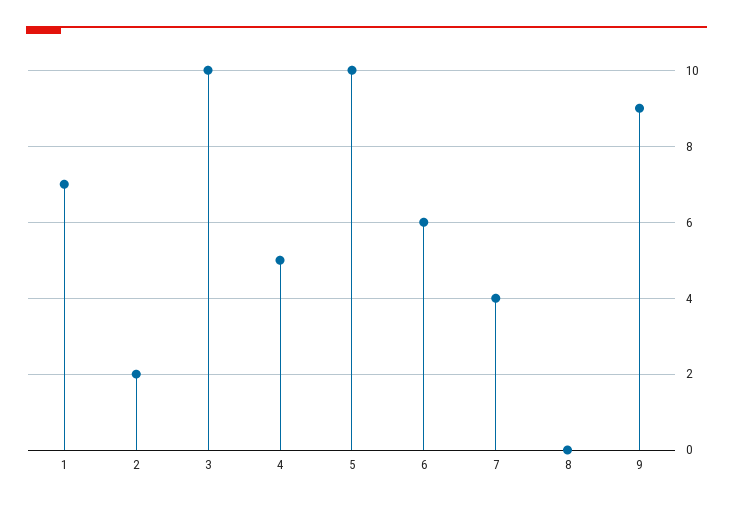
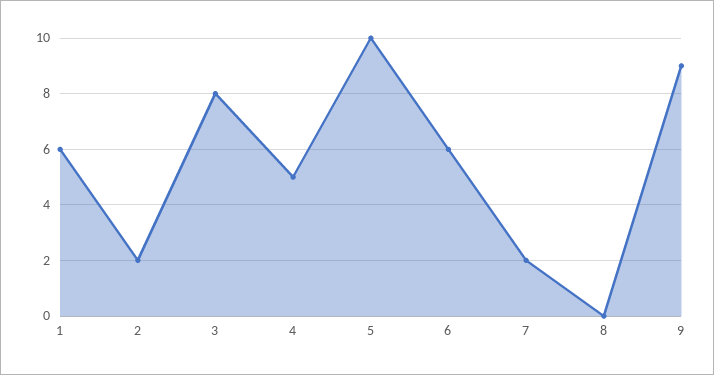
  {
-   "1": 7,
+   "1": 6,
    "2": 2,
-   "3": 10,
+   "3": 8,
    "4": 5,
    "5": 10,
    "6": 6,
-   "7": 4,
+   "7": 2,
    "8": 0,
    "9": 9
  }

